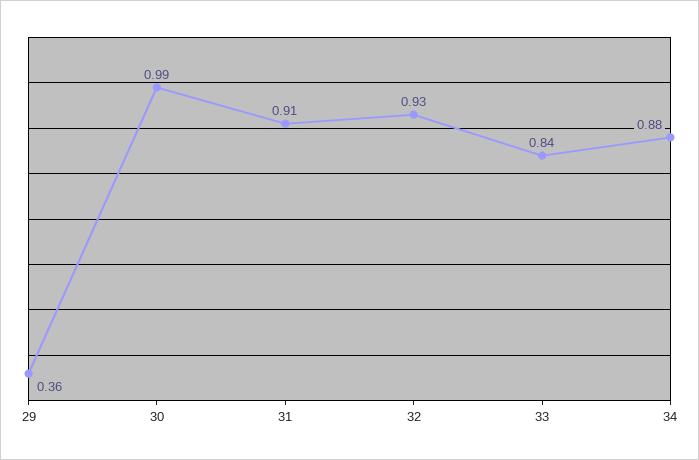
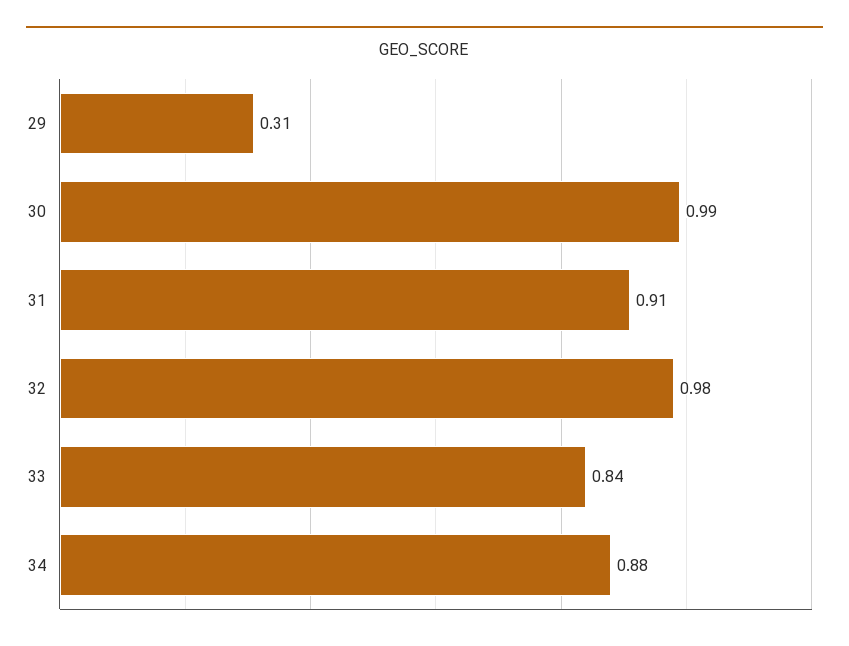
  {
-   "29": 0.36,
+   "29": 0.31,
    "30": 0.99,
    "31": 0.91,
-   "32": 0.93,
+   "32": 0.98,
    "33": 0.84,
    "34": 0.88
  }

